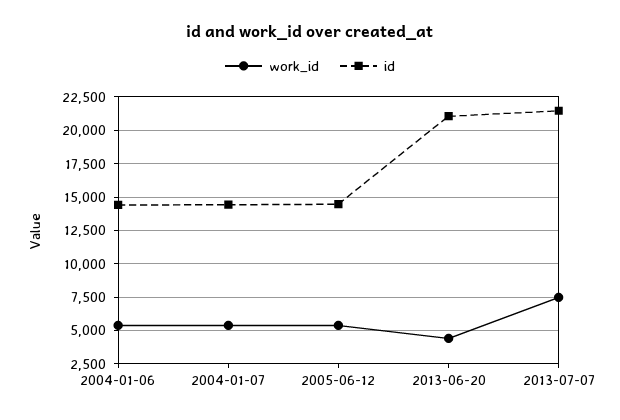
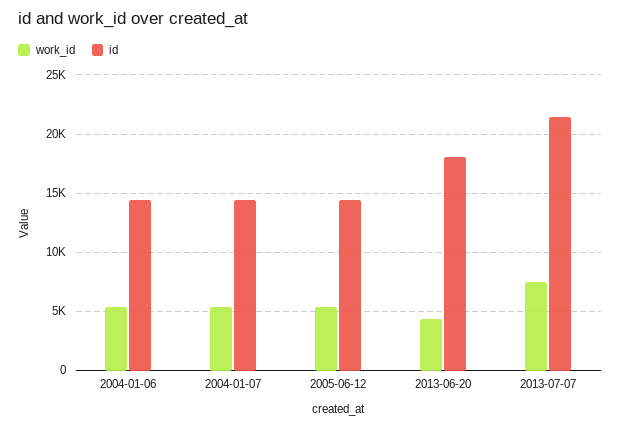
  {
    "work_id": {
      "2004-01-06": 5500,
      "2004-01-07": 5500,
      "2005-06-12": 5500,
      "2013-06-20": 4500,
      "2013-07-07": 7500
    },
    "id": {
      "2004-01-06": 14500,
      "2004-01-07": 14500,
      "2005-06-12": 14500,
-     "2013-06-20": 21000,
+     "2013-06-20": 18000,
      "2013-07-07": 21500
    }
  }

